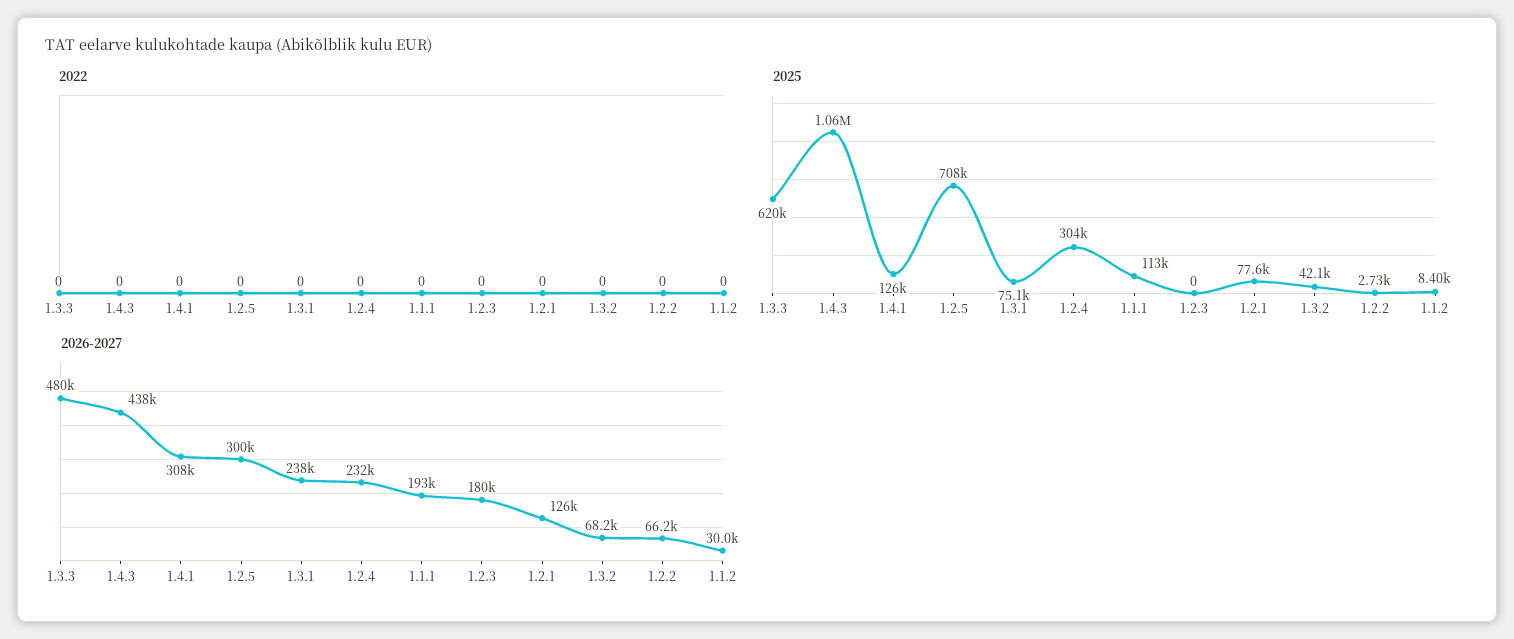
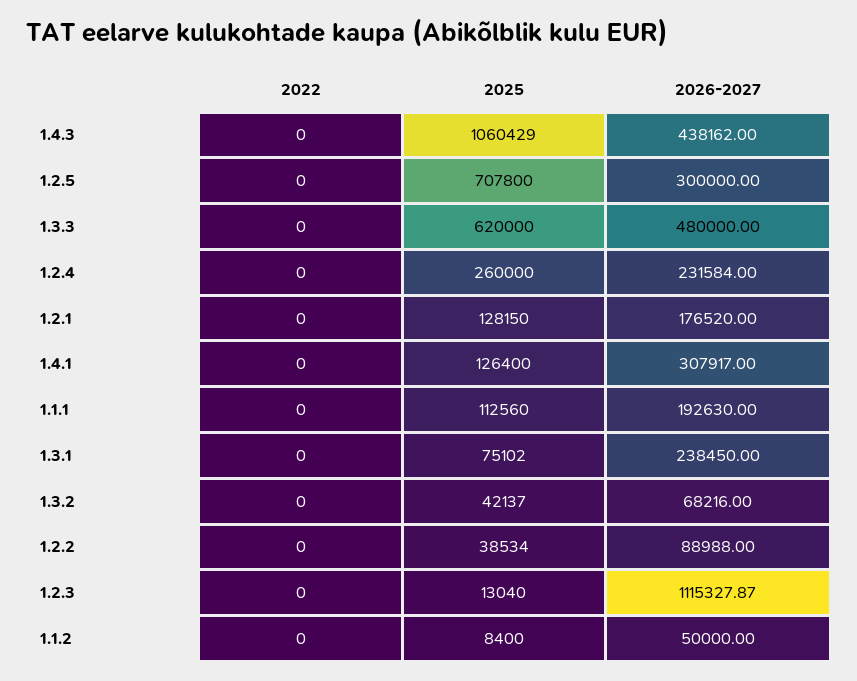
  {
    "2022": {
      "1.3.3": 0,
      "1.4.3": 0,
      "1.4.1": 0,
      "1.2.5": 0,
      "1.3.1": 0,
      "1.2.4": 0,
      "1.1.1": 0,
      "1.2.3": 0,
      "1.2.1": 0,
      "1.3.2": 0,
      "1.2.2": 0,
      "1.1.2": 0
    },
    "2025": {
      "1.3.3": 620000,
      "1.4.3": 1060429,
      "1.4.1": 126400,
      "1.2.5": 707800,
      "1.3.1": 75102,
-     "1.2.4": 304000,
+     "1.2.4": 260000,
      "1.1.1": 112560,
-     "1.2.3": 0,
+     "1.2.3": 13040,
-     "1.2.1": 77600,
+     "1.2.1": 128150,
      "1.3.2": 42137,
-     "1.2.2": 2730,
+     "1.2.2": 38534,
      "1.1.2": 8400
    },
    "2026-2027": {
      "1.3.3": 480000,
      "1.4.3": 438162,
      "1.4.1": 307917,
      "1.2.5": 300000,
      "1.3.1": 238450,
      "1.2.4": 231584,
      "1.1.1": 192630,
-     "1.2.3": 180000,
+     "1.2.3": 1115327.87,
-     "1.2.1": 126000,
+     "1.2.1": 176520,
      "1.3.2": 68216,
-     "1.2.2": 66200,
+     "1.2.2": 88988,
-     "1.1.2": 30000
+     "1.1.2": 50000
    }
  }

